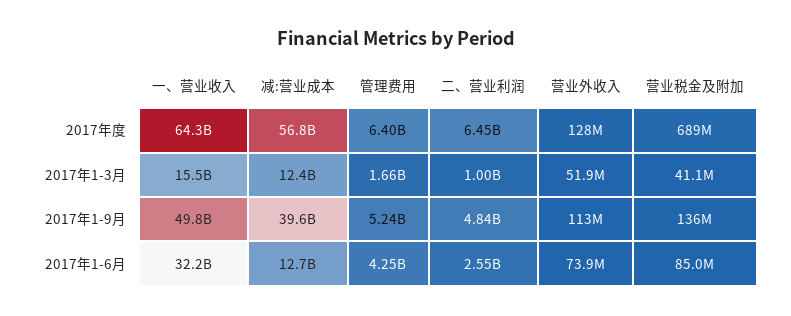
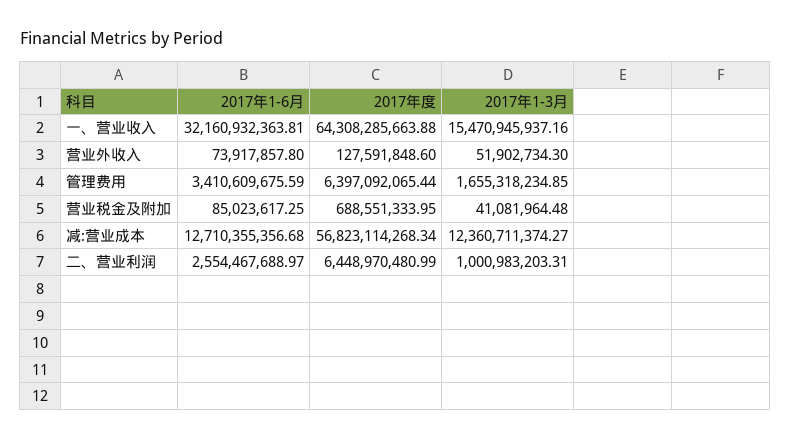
  {
    "一、营业收入": {
      "2017年度": 64308285663.88,
      "2017年1-3月": 15470945937.16,
-     "2017年1-9月": 49800000000,
      "2017年1-6月": 32160932363.81
    },
    "减:营业成本": {
      "2017年度": 56823114268.34,
      "2017年1-3月": 12360711374.27,
-     "2017年1-9月": 39600000000,
      "2017年1-6月": 12710355356.68
    },
    "管理费用": {
      "2017年度": 6397092065.44,
      "2017年1-3月": 1655318234.85,
-     "2017年1-9月": 5240000000,
-     "2017年1-6月": 4250000000
+     "2017年1-6月": 3410609675.59
    },
    "二、营业利润": {
      "2017年度": 6448970480.99,
      "2017年1-3月": 1000983203.31,
-     "2017年1-9月": 4840000000,
      "2017年1-6月": 2554467688.97
    },
    "营业外收入": {
      "2017年度": 127591848.6,
      "2017年1-3月": 51902734.3,
-     "2017年1-9月": 113000000,
      "2017年1-6月": 73917857.8
    },
    "营业税金及附加": {
      "2017年度": 688551333.95,
      "2017年1-3月": 41081964.48,
-     "2017年1-9月": 136000000,
      "2017年1-6月": 85023617.25
    }
  }

